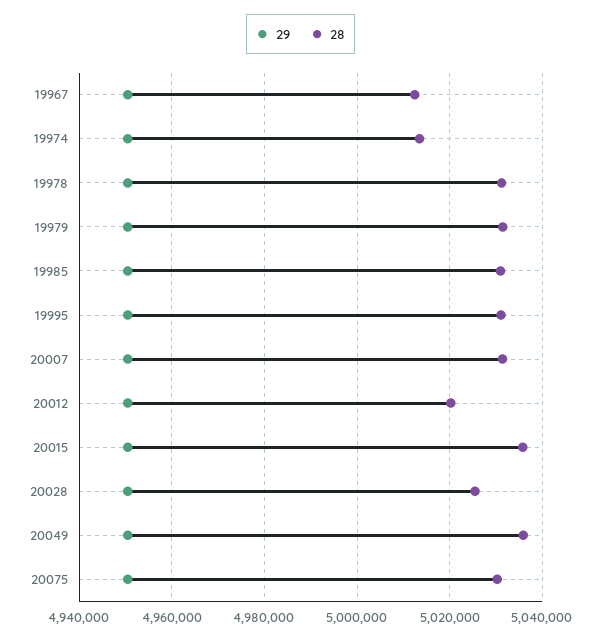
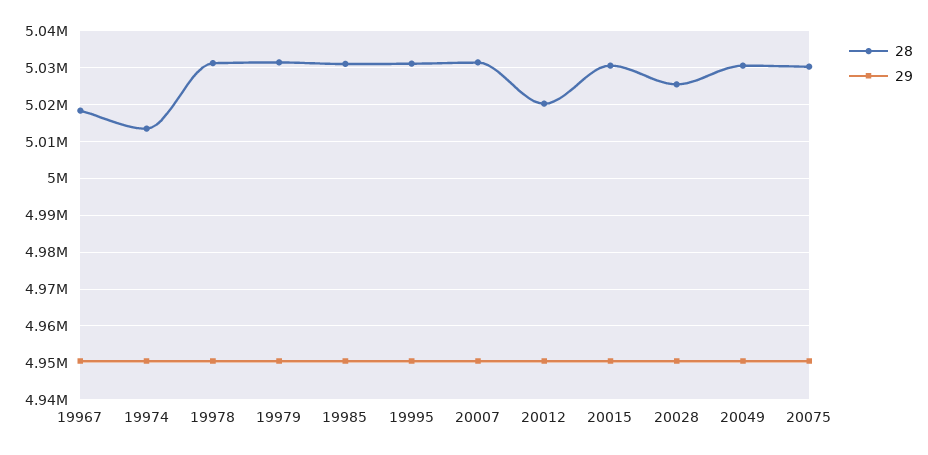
  {
    "29": {
      "19967": 4950000,
      "19974": 4950000,
      "19978": 4950000,
      "19979": 4950000,
      "19985": 4950000,
      "19995": 4950000,
      "20007": 4950000,
      "20012": 4950000,
      "20015": 4950000,
      "20028": 4950000,
      "20049": 4950000,
      "20075": 4950000
    },
    "28": {
-     "19967": 5012000,
+     "19967": 5018000,
      "19974": 5014000,
      "19978": 5032000,
      "19979": 5032000,
      "19985": 5030000,
      "19995": 5032000,
      "20007": 5032000,
      "20012": 5020000,
-     "20015": 5036000,
+     "20015": 5030000,
      "20028": 5026000,
-     "20049": 5036000,
+     "20049": 5030000,
      "20075": 5030000
    }
  }

